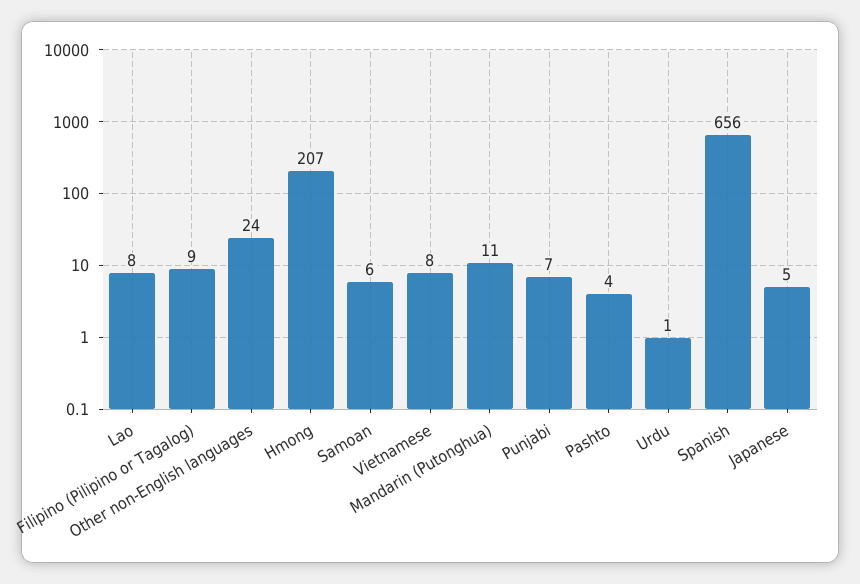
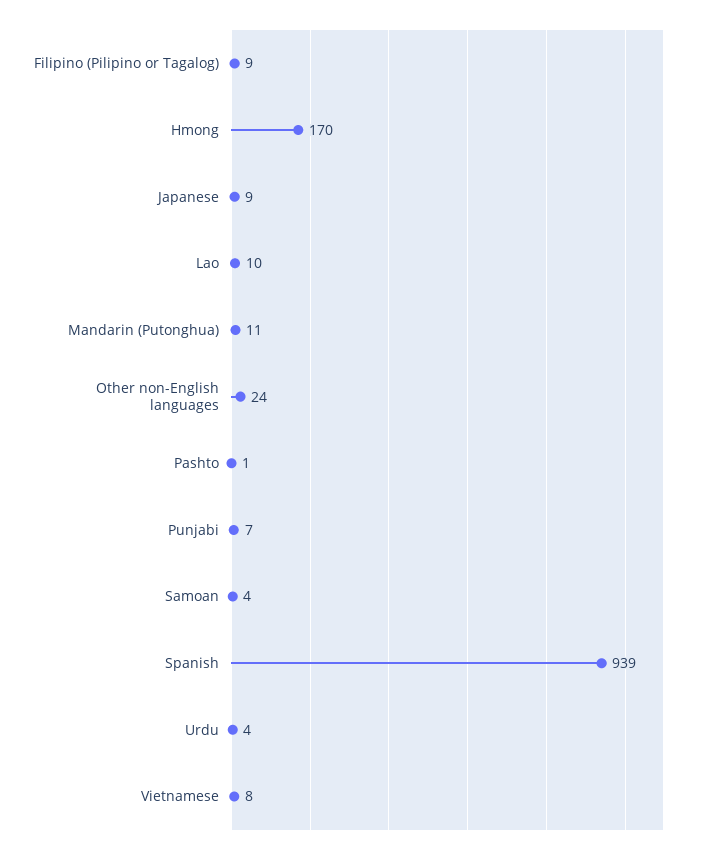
  {
-   "Lao": 8,
+   "Lao": 10,
    "Filipino (Pilipino or Tagalog)": 9,
    "Other non-English languages": 24,
-   "Hmong": 207,
+   "Hmong": 170,
-   "Samoan": 6,
+   "Samoan": 4,
    "Vietnamese": 8,
    "Mandarin (Putonghua)": 11,
    "Punjabi": 7,
-   "Pashto": 4,
+   "Pashto": 1,
-   "Urdu": 1,
+   "Urdu": 4,
-   "Spanish": 656,
+   "Spanish": 939,
-   "Japanese": 5
+   "Japanese": 9
  }

